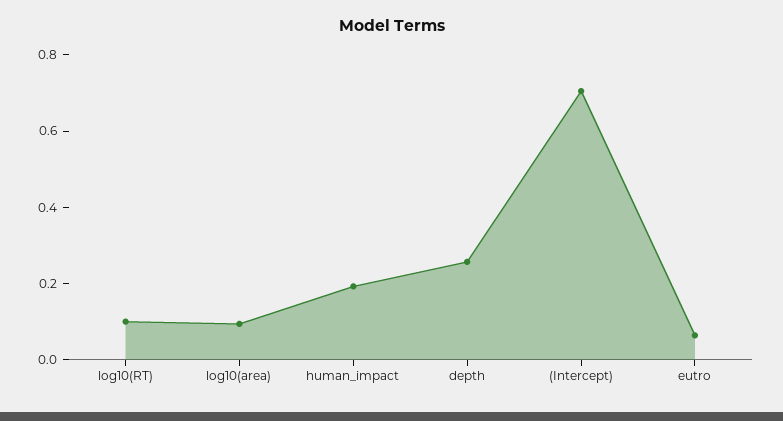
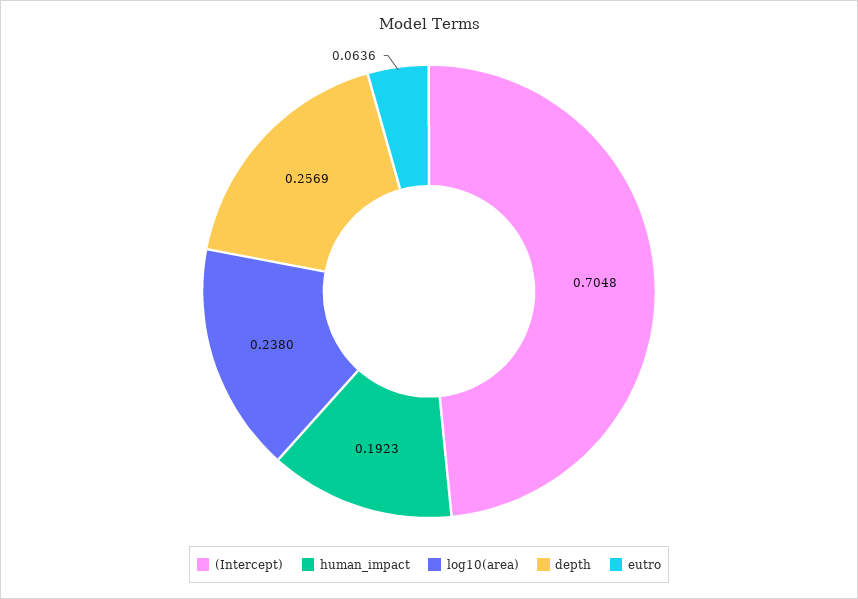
  {
-   "log10(RT)": 0.1,
-   "log10(area)": 0.1,
+   "log10(area)": 0.238,
    "human_impact": 0.1923,
    "depth": 0.2569,
    "(Intercept)": 0.7048,
    "eutro": 0.0636
  }

